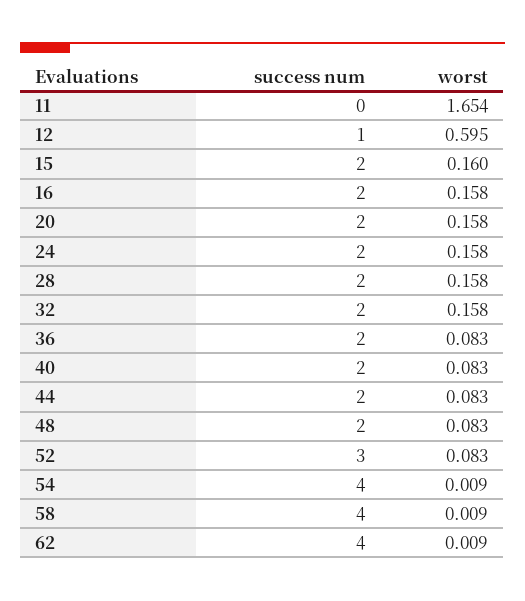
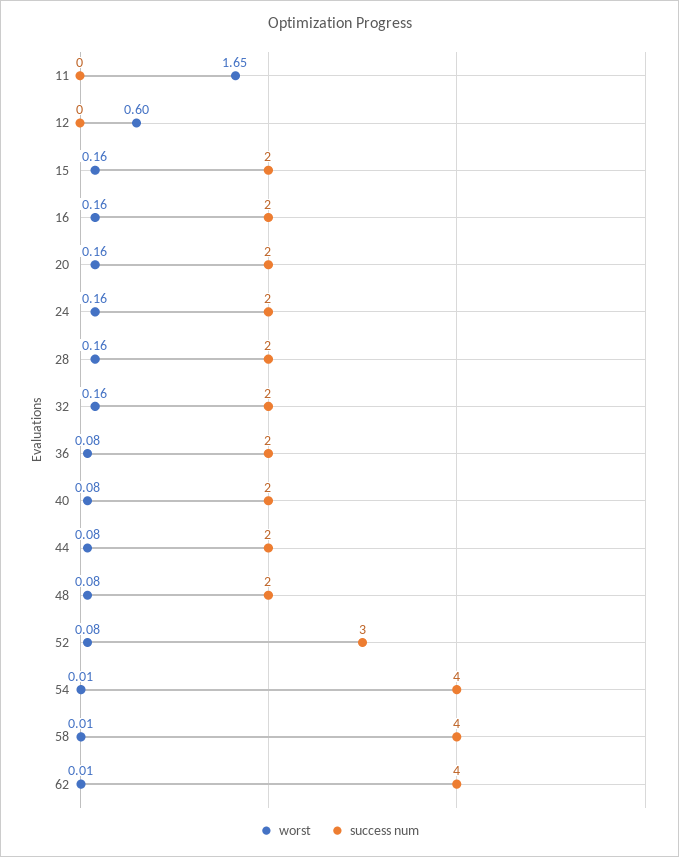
  {
    "success num": {
      "11": 0,
-     "12": 1,
+     "12": 0,
      "15": 2,
      "16": 2,
      "20": 2,
      "24": 2,
      "28": 2,
      "32": 2,
      "36": 2,
      "40": 2,
      "44": 2,
      "48": 2,
      "52": 3,
      "54": 4,
      "58": 4,
      "62": 4
    },
    "worst": {
      "11": 1.654,
      "12": 0.595,
      "15": 0.16,
      "16": 0.158,
      "20": 0.158,
      "24": 0.158,
      "28": 0.158,
      "32": 0.158,
      "36": 0.083,
      "40": 0.083,
      "44": 0.083,
      "48": 0.083,
      "52": 0.083,
      "54": 0.009,
      "58": 0.009,
      "62": 0.009
    }
  }

